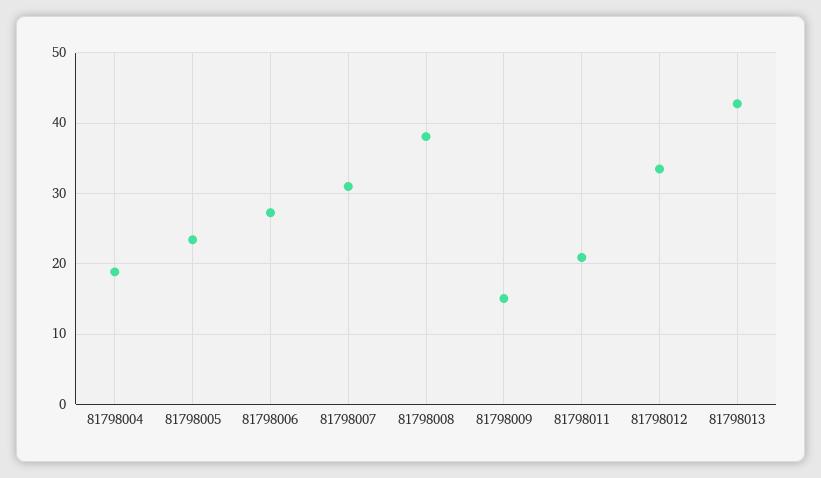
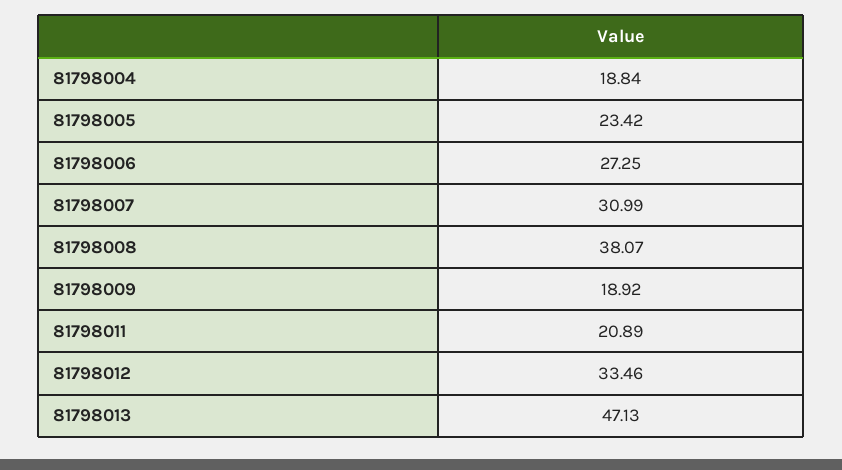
  {
    "81798004": 18.84,
    "81798005": 23.42,
    "81798006": 27.25,
    "81798007": 30.99,
    "81798008": 38.07,
-   "81798009": 15,
+   "81798009": 18.92,
    "81798011": 20.89,
    "81798012": 33.46,
-   "81798013": 43
+   "81798013": 47.13
  }

